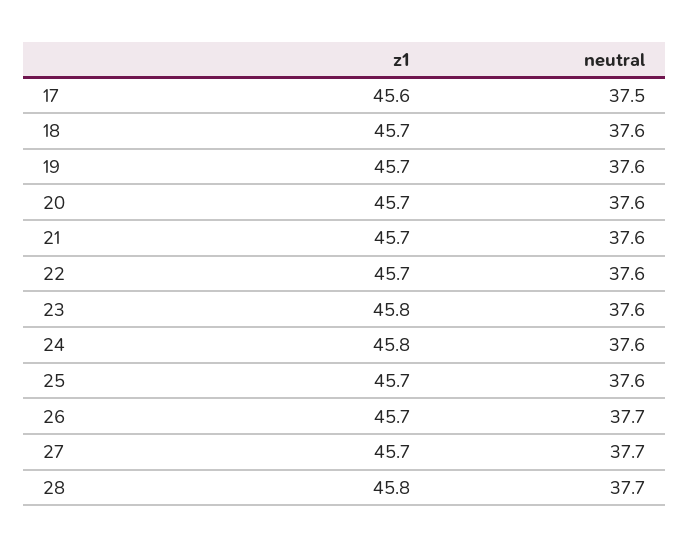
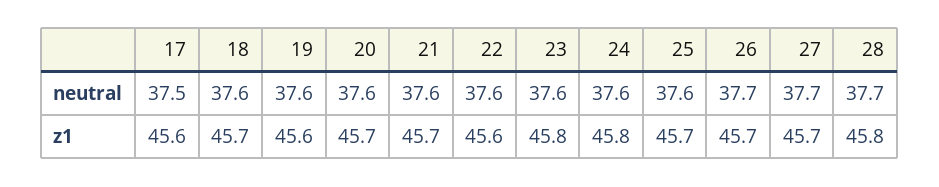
  {
    "z1": {
      "17": 45.6,
      "18": 45.7,
-     "19": 45.7,
+     "19": 45.6,
      "20": 45.7,
      "21": 45.7,
-     "22": 45.7,
+     "22": 45.6,
      "23": 45.8,
      "24": 45.8,
      "25": 45.7,
      "26": 45.7,
      "27": 45.7,
      "28": 45.8
    },
    "neutral": {
      "17": 37.5,
      "18": 37.6,
      "19": 37.6,
      "20": 37.6,
      "21": 37.6,
      "22": 37.6,
      "23": 37.6,
      "24": 37.6,
      "25": 37.6,
      "26": 37.7,
      "27": 37.7,
      "28": 37.7
    }
  }

